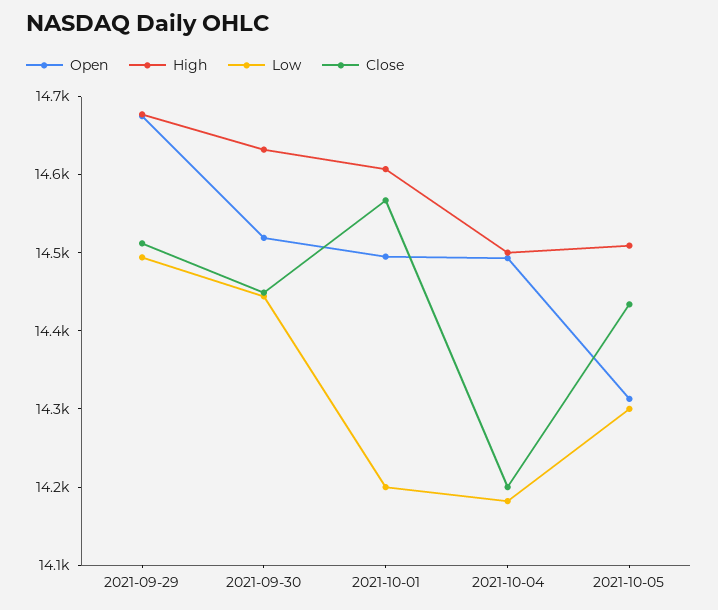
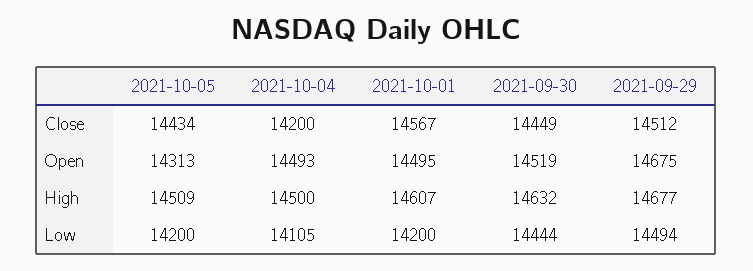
  {
    "Open": {
      "2021-09-29": 14675,
      "2021-09-30": 14519,
      "2021-10-01": 14495,
      "2021-10-04": 14493,
      "2021-10-05": 14313
    },
    "High": {
      "2021-09-29": 14677,
      "2021-09-30": 14632,
      "2021-10-01": 14607,
      "2021-10-04": 14500,
      "2021-10-05": 14509
    },
    "Low": {
      "2021-09-29": 14494,
      "2021-09-30": 14444,
      "2021-10-01": 14200,
-     "2021-10-04": 14180,
+     "2021-10-04": 14105,
-     "2021-10-05": 14300
+     "2021-10-05": 14200
    },
    "Close": {
      "2021-09-29": 14512,
      "2021-09-30": 14449,
      "2021-10-01": 14567,
      "2021-10-04": 14200,
      "2021-10-05": 14434
    }
  }

